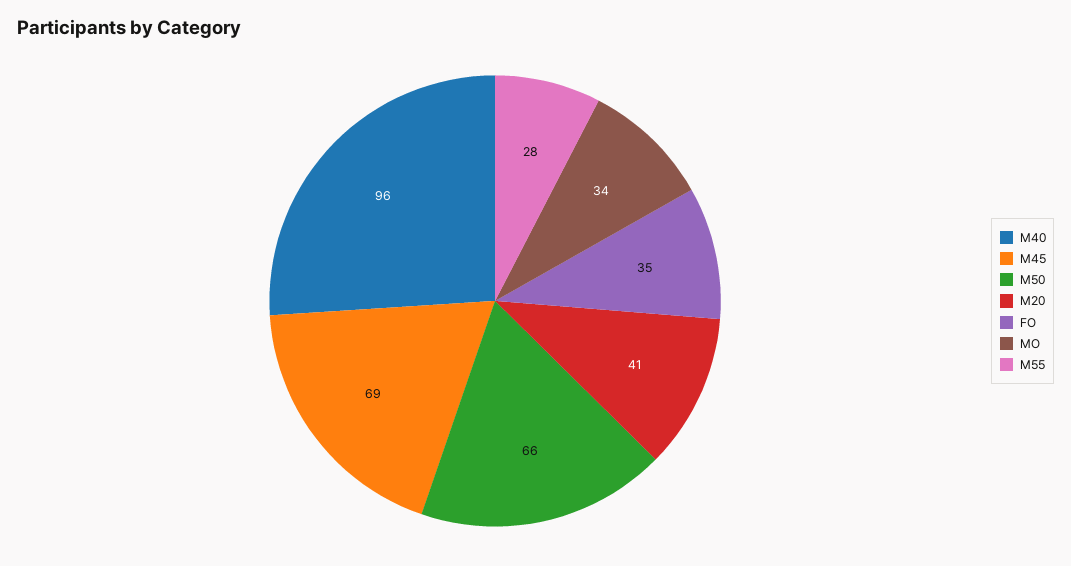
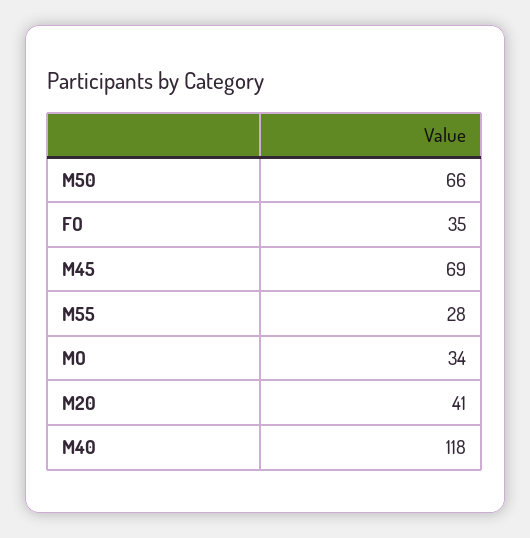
  {
-   "M40": 96,
+   "M40": 118,
    "M45": 69,
    "M50": 66,
    "M20": 41,
    "FO": 35,
    "MO": 34,
    "M55": 28
  }

